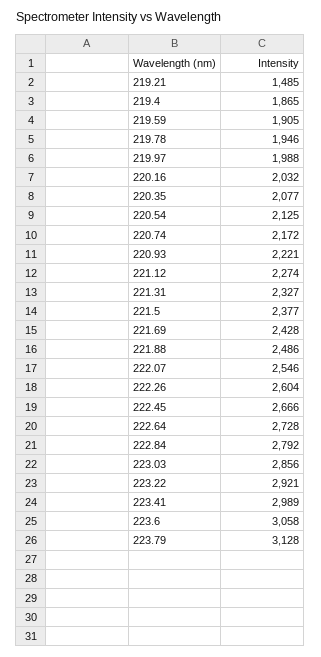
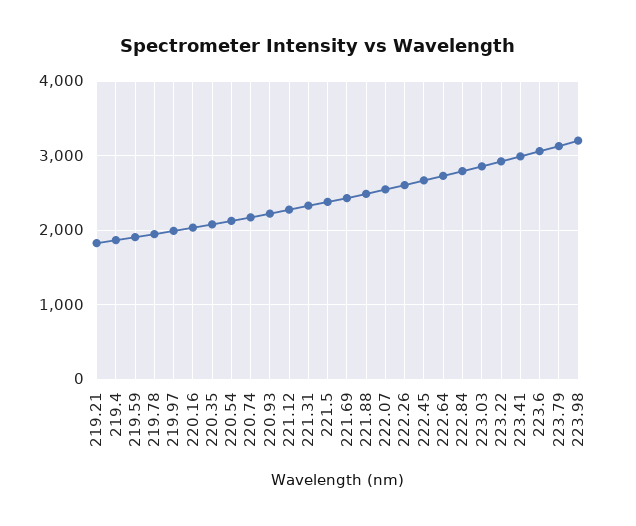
  {
-   "219.21": 1485,
+   "219.21": 1800,
    "219.4": 1865,
    "219.59": 1905,
    "219.78": 1946,
    "219.97": 1988,
    "220.16": 2032,
    "220.35": 2077,
    "220.54": 2125,
    "220.74": 2172,
    "220.93": 2221,
    "221.12": 2274,
    "221.31": 2327,
    "221.5": 2377,
    "221.69": 2428,
    "221.88": 2486,
    "222.07": 2546,
    "222.26": 2604,
    "222.45": 2666,
    "222.64": 2728,
    "222.84": 2792,
    "223.03": 2856,
    "223.22": 2921,
    "223.41": 2989,
    "223.6": 3058,
-   "223.79": 3128
+   "223.79": 3128,
+   "223.98": 3200
  }

